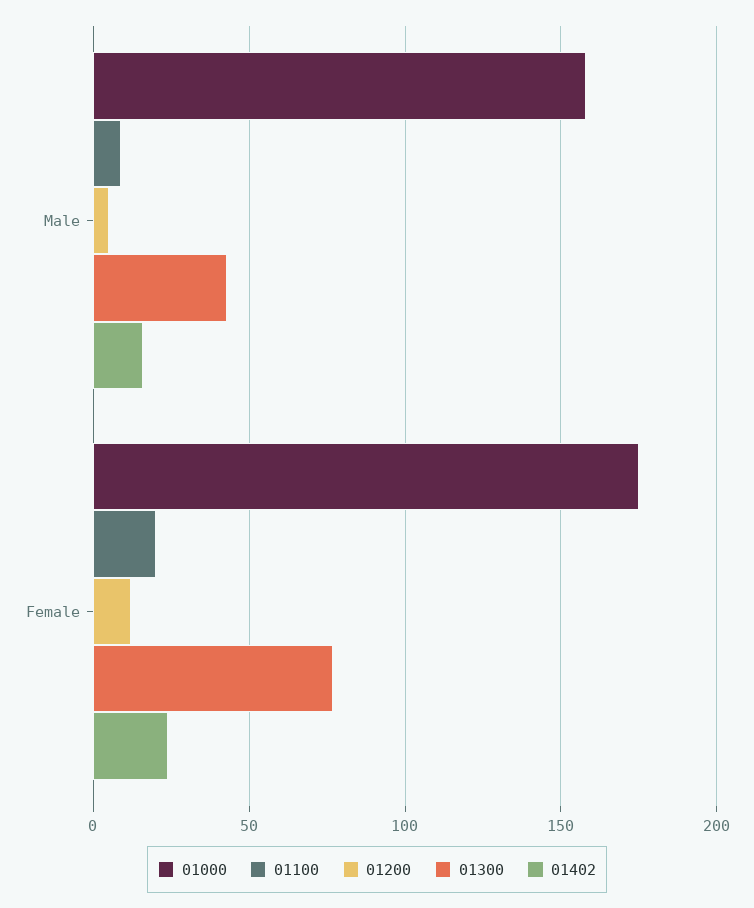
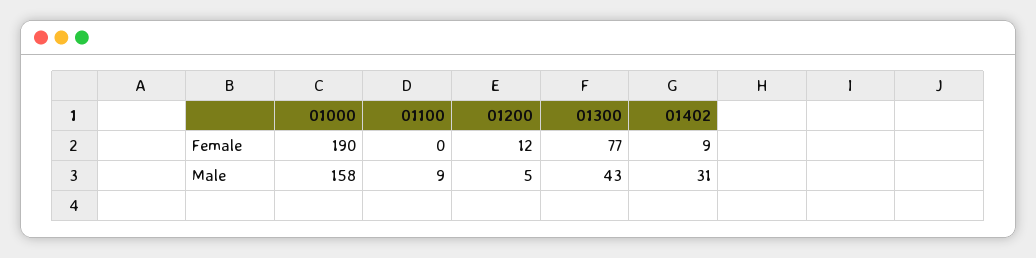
  {
    "01000": {
      "Male": 158,
-     "Female": 175
+     "Female": 190
    },
    "01100": {
      "Male": 9,
-     "Female": 20
+     "Female": 0
    },
    "01200": {
      "Male": 5,
      "Female": 12
    },
    "01300": {
      "Male": 43,
      "Female": 77
    },
    "01402": {
-     "Male": 15,
+     "Male": 31,
-     "Female": 25
+     "Female": 9
    }
  }

